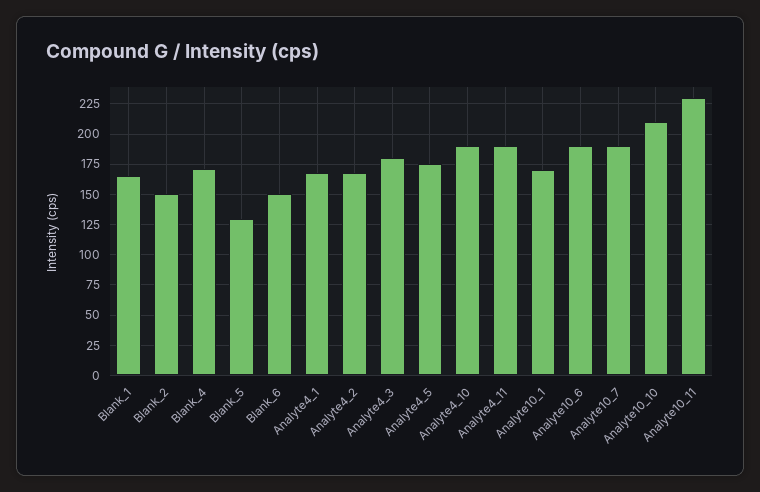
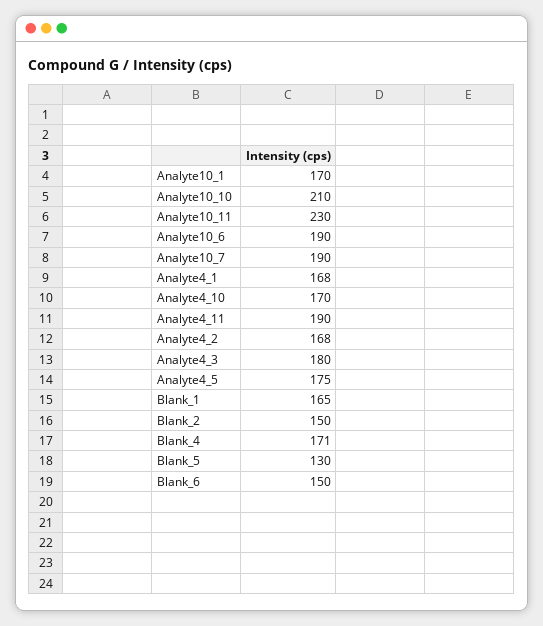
  {
    "Blank_1": 165,
    "Blank_2": 150,
    "Blank_4": 171,
    "Blank_5": 130,
    "Blank_6": 150,
    "Analyte4_1": 168,
    "Analyte4_2": 168,
    "Analyte4_3": 180,
    "Analyte4_5": 175,
-   "Analyte4_10": 190,
+   "Analyte4_10": 170,
    "Analyte4_11": 190,
    "Analyte10_1": 170,
    "Analyte10_6": 190,
    "Analyte10_7": 190,
    "Analyte10_10": 210,
    "Analyte10_11": 230
  }

